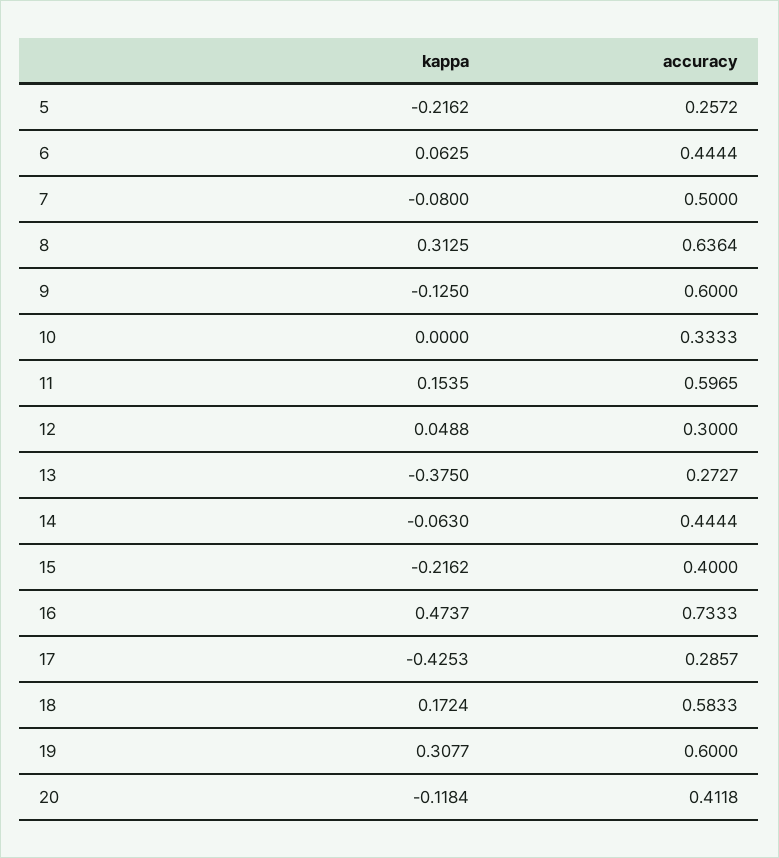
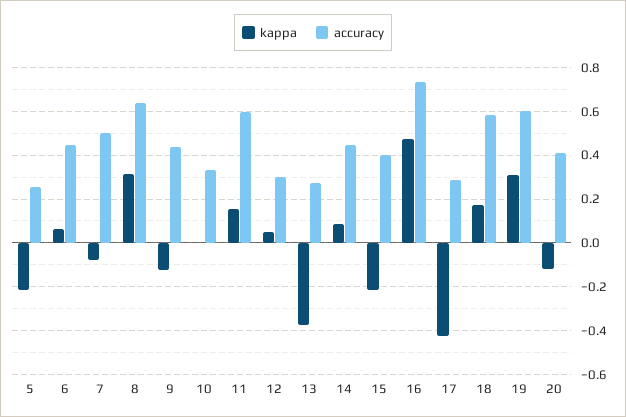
  {
    "kappa": {
      "5": -0.2162,
      "6": 0.0625,
      "7": -0.08,
      "8": 0.3125,
      "9": -0.125,
      "10": 0,
      "11": 0.1535,
      "12": 0.0488,
      "13": -0.375,
-     "14": -0.063,
+     "14": 0.1,
      "15": -0.2162,
      "16": 0.4737,
      "17": -0.4253,
      "18": 0.1724,
      "19": 0.3077,
      "20": -0.1184
    },
    "accuracy": {
      "5": 0.2572,
      "6": 0.4444,
      "7": 0.5,
      "8": 0.6364,
-     "9": 0.6,
+     "9": 0.45,
      "10": 0.3333,
      "11": 0.5965,
      "12": 0.3,
      "13": 0.2727,
      "14": 0.4444,
      "15": 0.4,
      "16": 0.7333,
      "17": 0.2857,
      "18": 0.5833,
      "19": 0.6,
      "20": 0.4118
    }
  }

